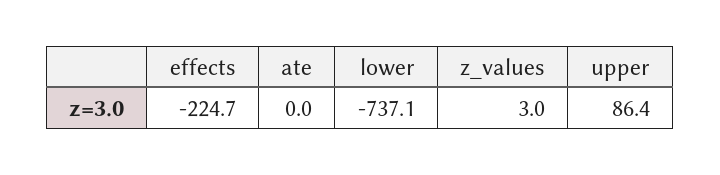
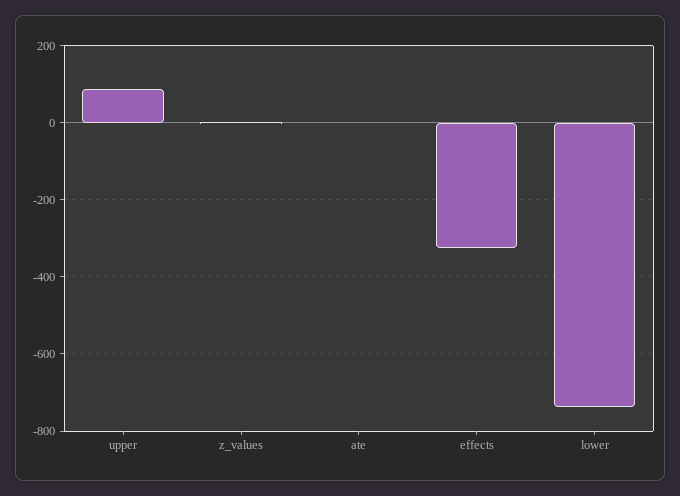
  {
-   "effects": -224.7,
+   "effects": -320,
    "ate": 0,
    "lower": -737.1,
    "z_values": 3,
    "upper": 86.4
  }

